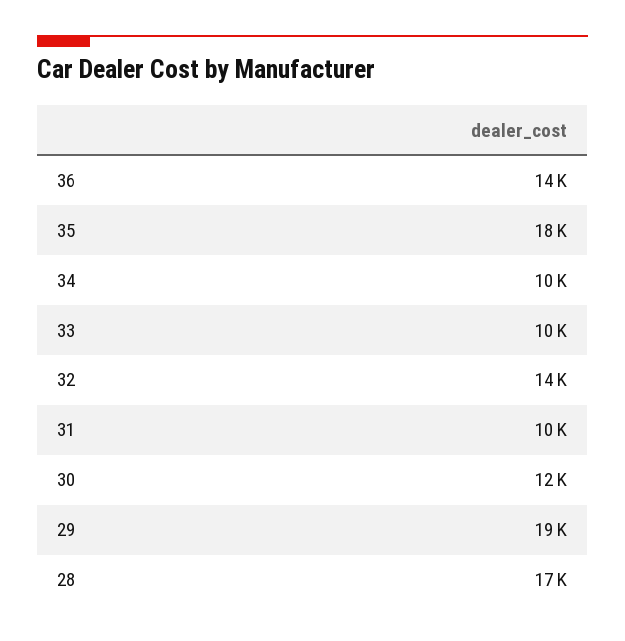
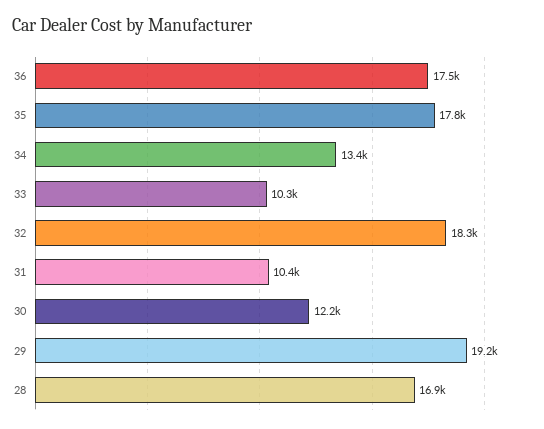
  {
-   "36": 14000,
+   "36": 17500,
    "35": 17800,
-   "34": 10000,
+   "34": 13400,
    "33": 10300,
-   "32": 14000,
+   "32": 18300,
    "31": 10400,
    "30": 12200,
    "29": 19200,
    "28": 16900
  }

